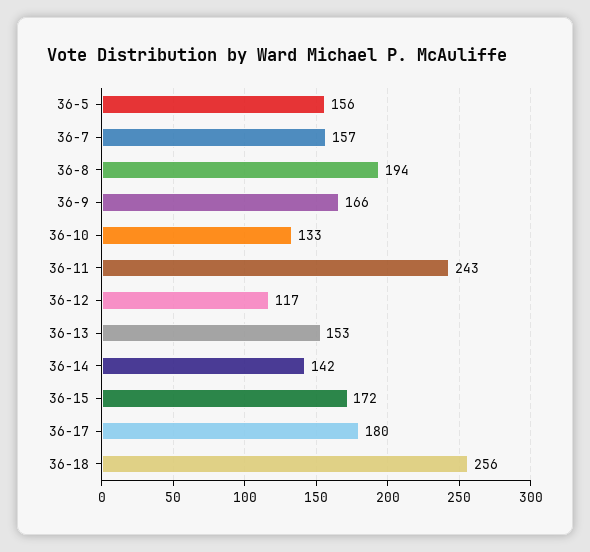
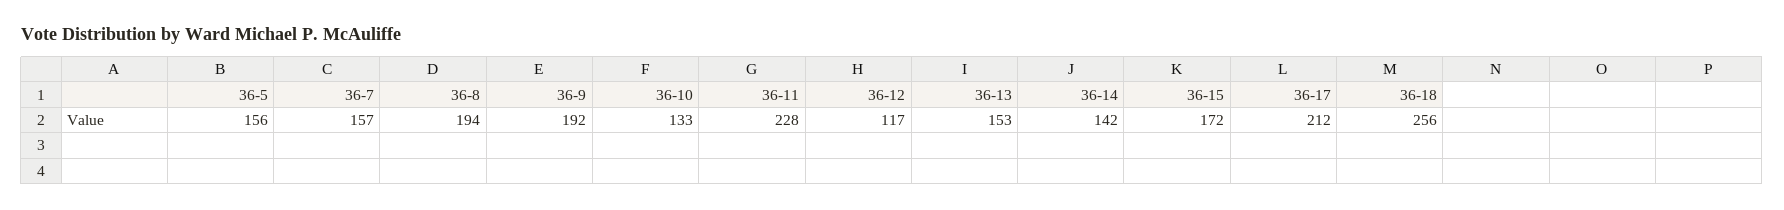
  {
    "36-5": 156,
    "36-7": 157,
    "36-8": 194,
-   "36-9": 166,
+   "36-9": 192,
    "36-10": 133,
-   "36-11": 243,
+   "36-11": 228,
    "36-12": 117,
    "36-13": 153,
    "36-14": 142,
    "36-15": 172,
-   "36-17": 180,
+   "36-17": 212,
    "36-18": 256
  }

